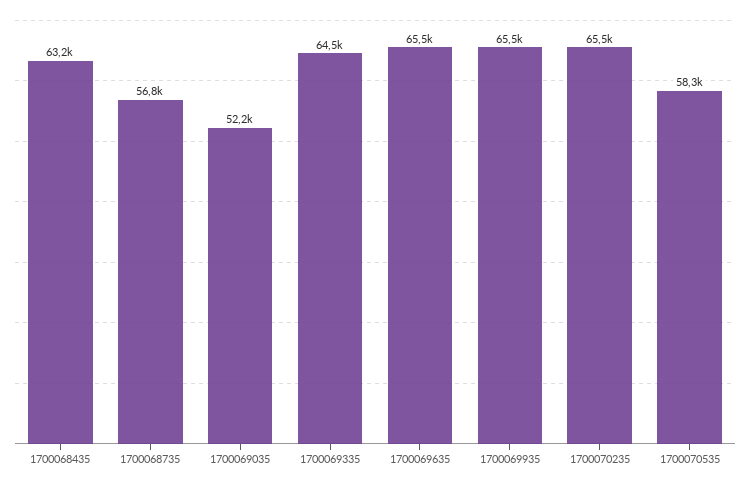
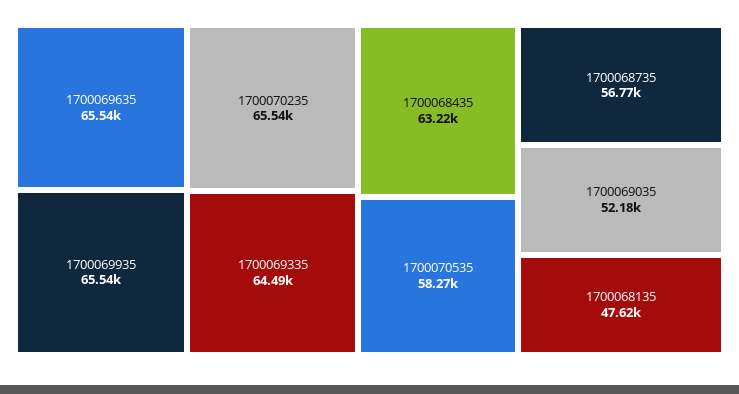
  {
    "1700068435": 63220,
    "1700068735": 56770,
    "1700069035": 52180,
    "1700069335": 64490,
    "1700069635": 65540,
    "1700069935": 65540,
    "1700070235": 65540,
-   "1700070535": 58270
+   "1700070535": 58270,
+   "1700068135": 47620
  }

